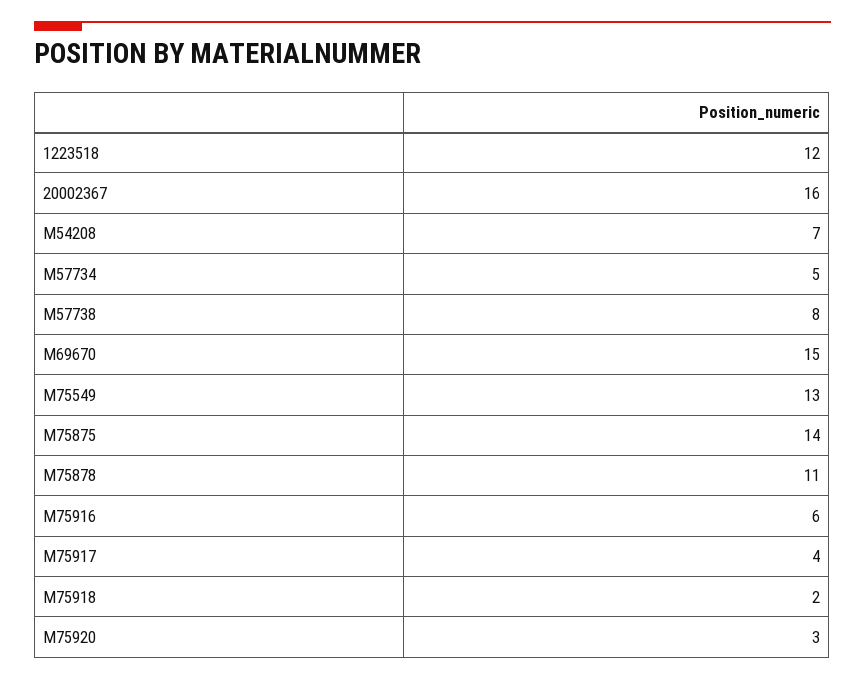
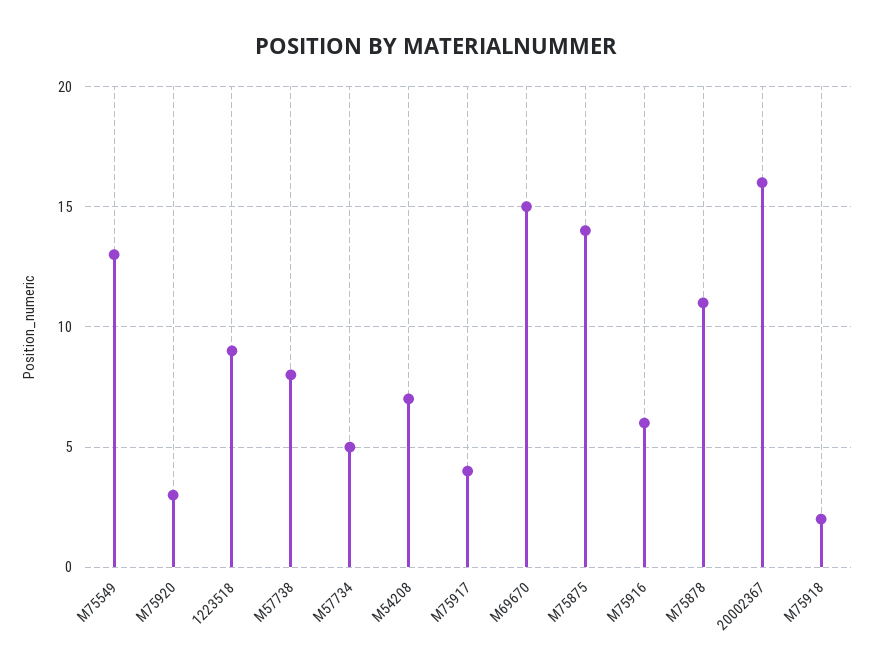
  {
-   "1223518": 12,
+   "1223518": 9,
    "20002367": 16,
    "M54208": 7,
    "M57734": 5,
    "M57738": 8,
    "M69670": 15,
    "M75549": 13,
    "M75875": 14,
    "M75878": 11,
    "M75916": 6,
    "M75917": 4,
    "M75918": 2,
    "M75920": 3
  }

